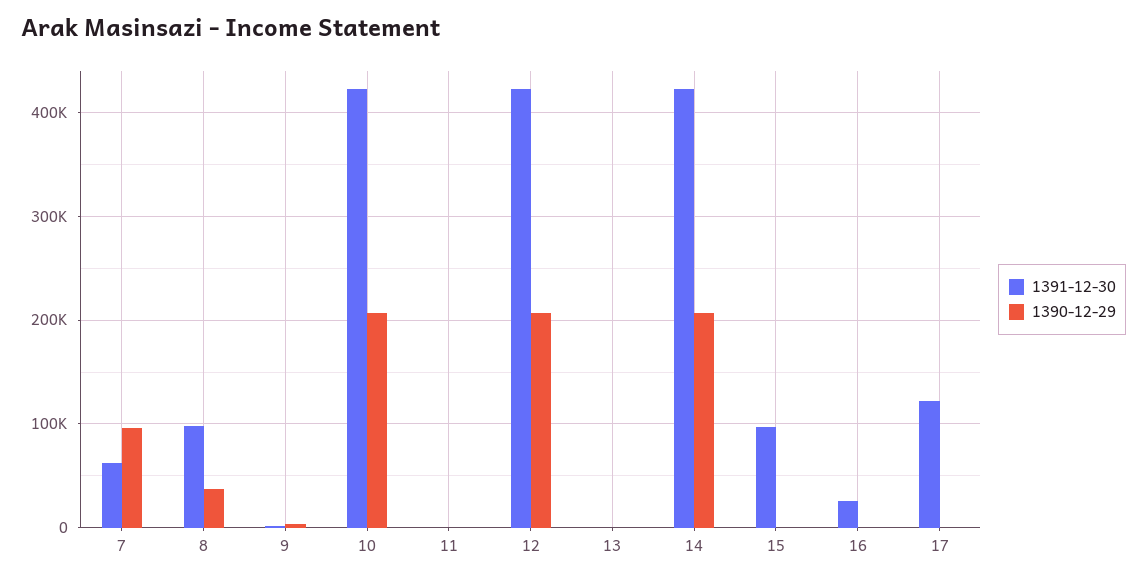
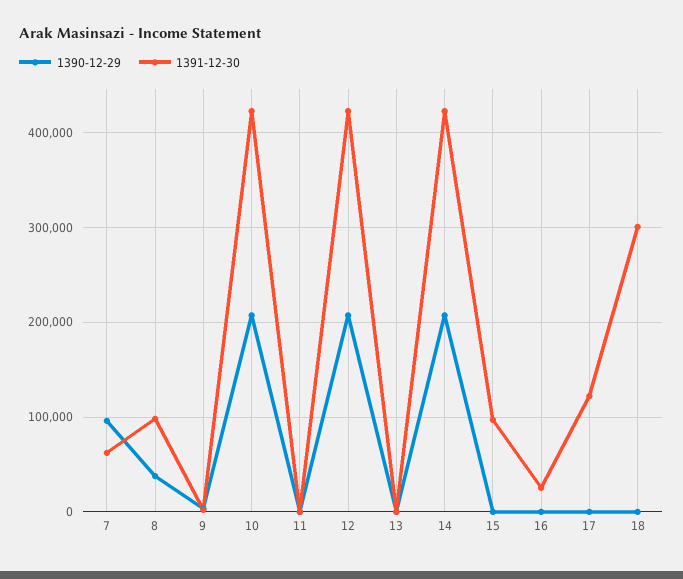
  {
    "1391-12-30": {
      "7": 60000,
      "8": 100000,
      "9": 0,
      "10": 420000,
      "11": 0,
      "12": 420000,
      "13": 0,
      "14": 420000,
      "15": 100000,
      "16": 30000,
-     "17": 120000
+     "17": 120000,
+     "18": 300000
    },
    "1390-12-29": {
      "7": 100000,
      "8": 40000,
      "9": 0,
      "10": 210000,
      "11": 0,
      "12": 210000,
      "13": 0,
      "14": 210000,
      "15": 0,
      "16": 0,
-     "17": 0
+     "17": 0,
+     "18": 0
    }
  }

